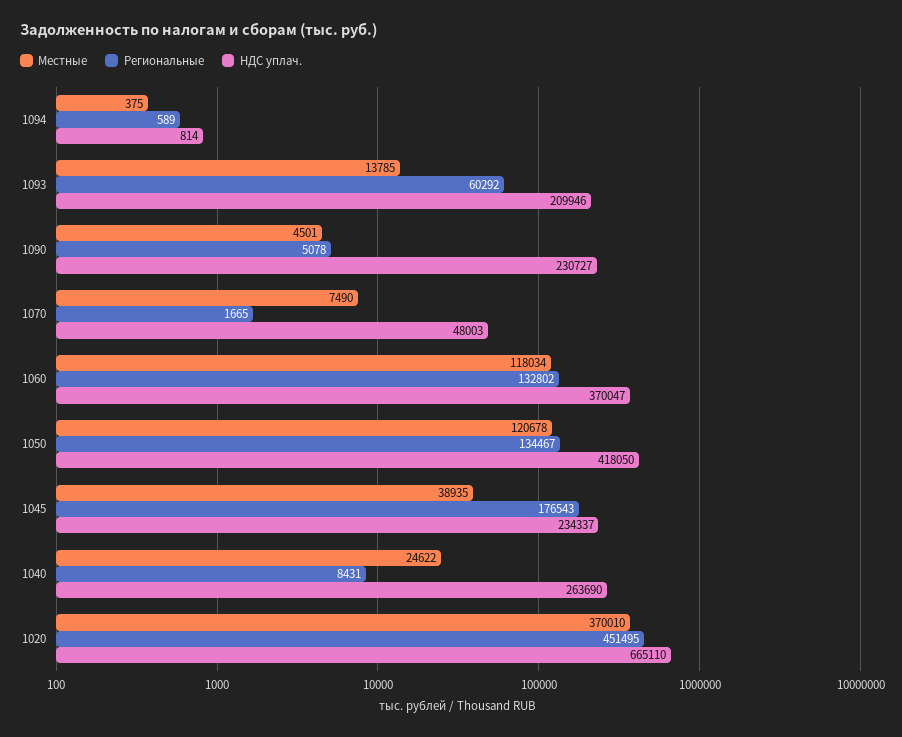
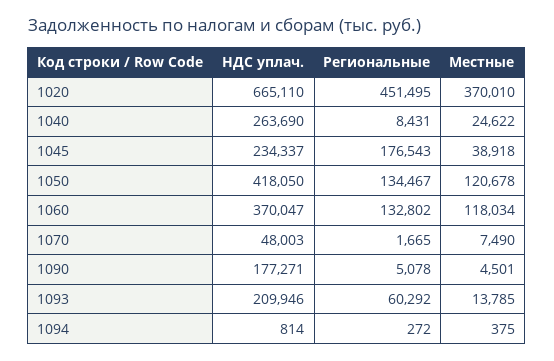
  {
    "Местные": {
      "1094": 375,
      "1093": 13785,
      "1090": 4501,
      "1070": 7490,
      "1060": 118034,
      "1050": 120678,
-     "1045": 38935,
+     "1045": 38918,
      "1040": 24622,
      "1020": 370010
    },
    "Региональные": {
-     "1094": 589,
+     "1094": 272,
      "1093": 60292,
      "1090": 5078,
      "1070": 1665,
      "1060": 132802,
      "1050": 134467,
      "1045": 176543,
      "1040": 8431,
      "1020": 451495
    },
    "НДС уплач.": {
      "1094": 814,
      "1093": 209946,
-     "1090": 230727,
+     "1090": 177271,
      "1070": 48003,
      "1060": 370047,
      "1050": 418050,
      "1045": 234337,
      "1040": 263690,
      "1020": 665110
    }
  }

